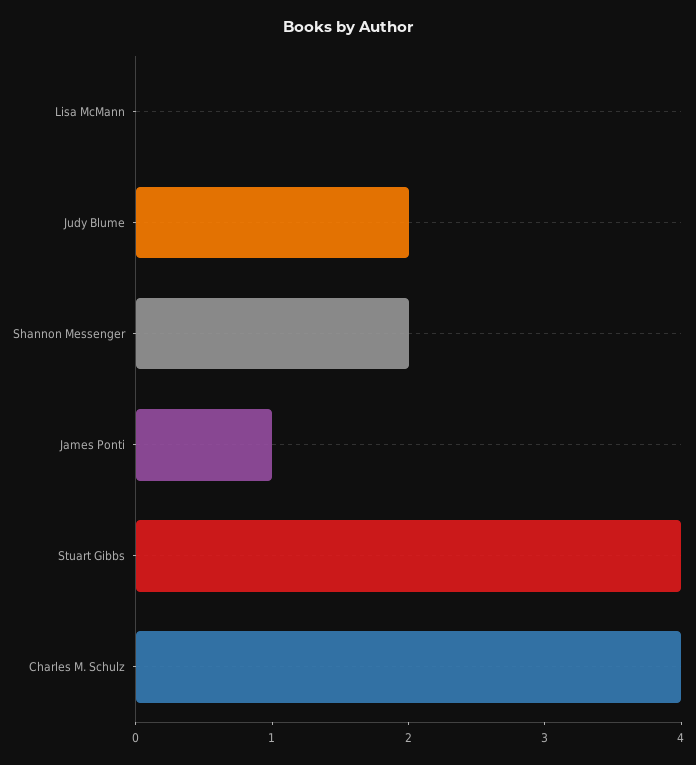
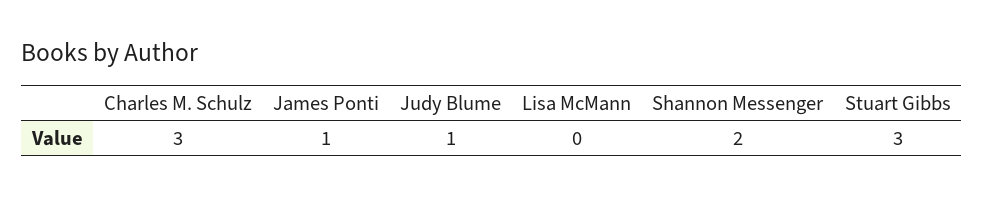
  {
    "Lisa McMann": 0,
-   "Judy Blume": 2,
+   "Judy Blume": 1,
    "Shannon Messenger": 2,
    "James Ponti": 1,
-   "Stuart Gibbs": 4,
+   "Stuart Gibbs": 3,
-   "Charles M. Schulz": 4
+   "Charles M. Schulz": 3
  }

